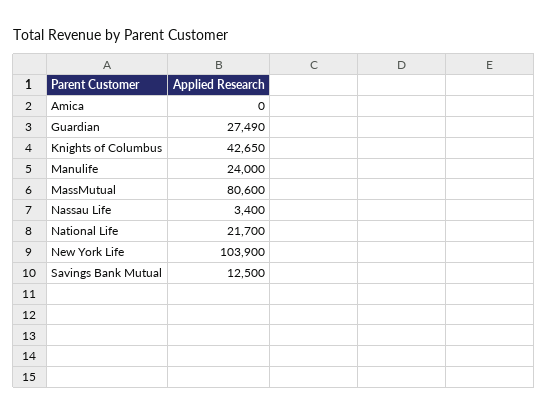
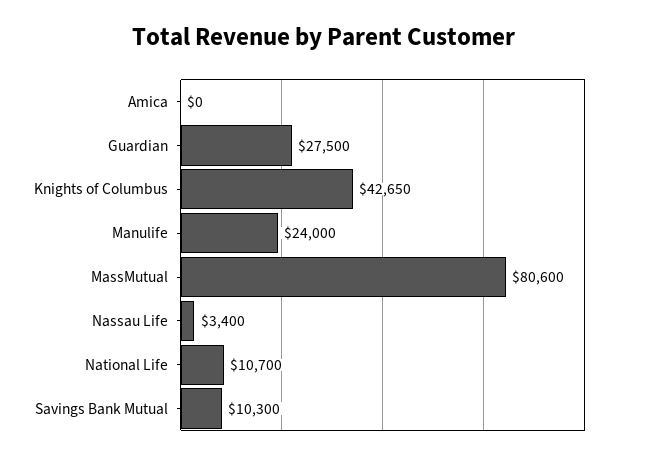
  {
    "Amica": 0,
-   "Guardian": 27490,
+   "Guardian": 27500,
    "Knights of Columbus": 42650,
    "Manulife": 24000,
    "MassMutual": 80600,
    "Nassau Life": 3400,
-   "National Life": 21700,
+   "National Life": 10700,
-   "New York Life": 103900,
-   "Savings Bank Mutual": 12500
+   "Savings Bank Mutual": 10300
  }

